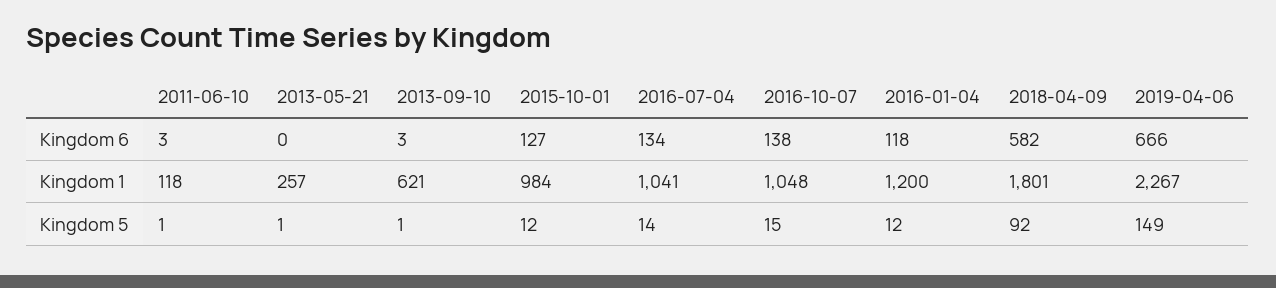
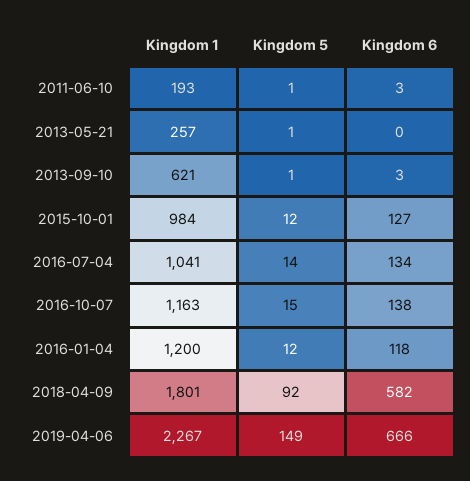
  {
    "2011-06-10": {
      "Kingdom 6": 3,
-     "Kingdom 1": 118,
+     "Kingdom 1": 193,
      "Kingdom 5": 1
    },
    "2013-05-21": {
      "Kingdom 6": 0,
      "Kingdom 1": 257,
      "Kingdom 5": 1
    },
    "2013-09-10": {
      "Kingdom 6": 3,
      "Kingdom 1": 621,
      "Kingdom 5": 1
    },
    "2015-10-01": {
      "Kingdom 6": 127,
      "Kingdom 1": 984,
      "Kingdom 5": 12
    },
    "2016-07-04": {
      "Kingdom 6": 134,
      "Kingdom 1": 1041,
      "Kingdom 5": 14
    },
    "2016-10-07": {
      "Kingdom 6": 138,
-     "Kingdom 1": 1048,
+     "Kingdom 1": 1163,
      "Kingdom 5": 15
    },
    "2016-01-04": {
      "Kingdom 6": 118,
      "Kingdom 1": 1200,
      "Kingdom 5": 12
    },
    "2018-04-09": {
      "Kingdom 6": 582,
      "Kingdom 1": 1801,
      "Kingdom 5": 92
    },
    "2019-04-06": {
      "Kingdom 6": 666,
      "Kingdom 1": 2267,
      "Kingdom 5": 149
    }
  }

